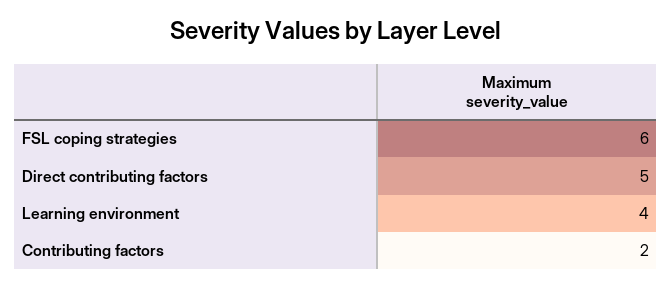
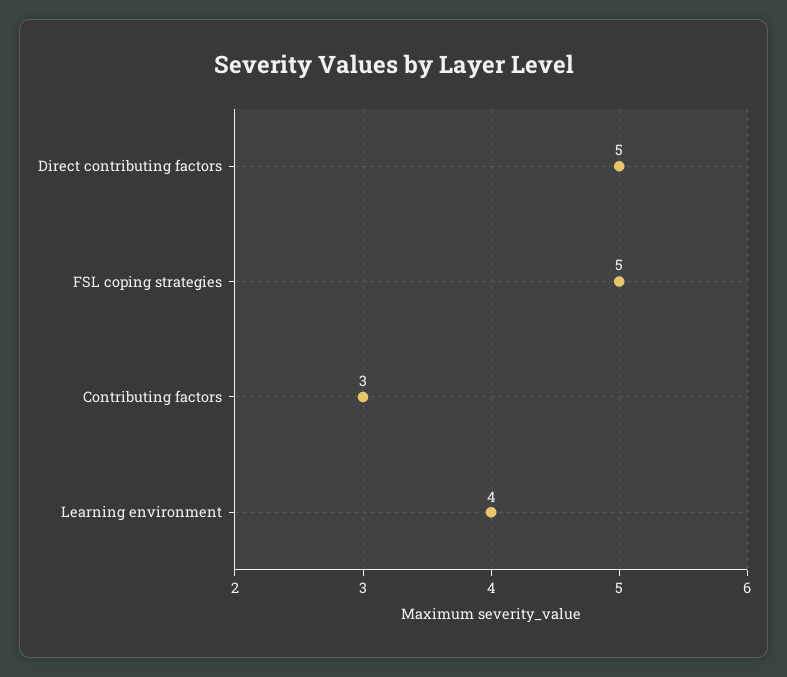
  {
-   "FSL coping strategies": 6,
+   "FSL coping strategies": 5,
    "Direct contributing factors": 5,
    "Learning environment": 4,
-   "Contributing factors": 2
+   "Contributing factors": 3
  }

